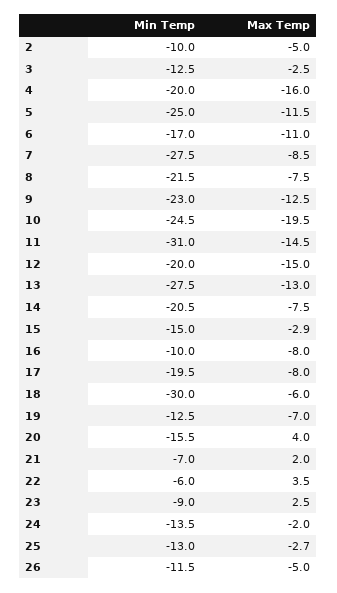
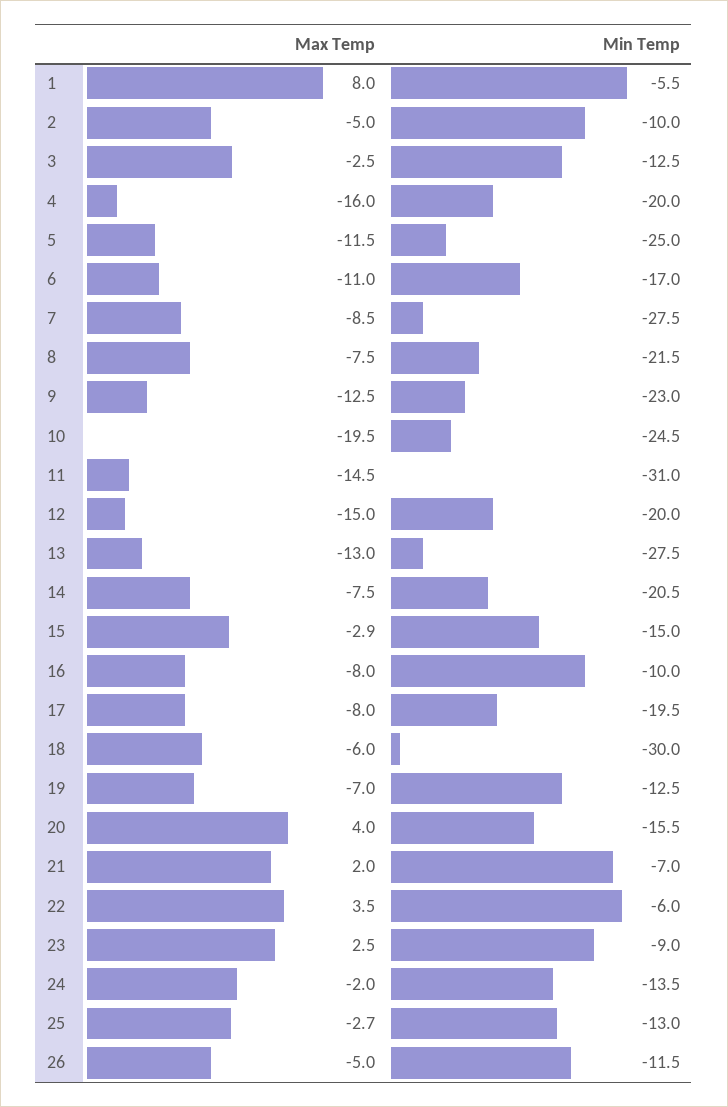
  {
    "Min Temp": {
      "2": -10,
      "3": -12.5,
      "4": -20,
      "5": -25,
      "6": -17,
      "7": -27.5,
      "8": -21.5,
      "9": -23,
      "10": -24.5,
      "11": -31,
      "12": -20,
      "13": -27.5,
      "14": -20.5,
      "15": -15,
      "16": -10,
      "17": -19.5,
      "18": -30,
      "19": -12.5,
      "20": -15.5,
      "21": -7,
      "22": -6,
      "23": -9,
      "24": -13.5,
      "25": -13,
-     "26": -11.5
+     "26": -11.5,
+     "1": -5.5
    },
    "Max Temp": {
      "2": -5,
      "3": -2.5,
      "4": -16,
      "5": -11.5,
      "6": -11,
      "7": -8.5,
      "8": -7.5,
      "9": -12.5,
      "10": -19.5,
      "11": -14.5,
      "12": -15,
      "13": -13,
      "14": -7.5,
      "15": -2.9,
      "16": -8,
      "17": -8,
      "18": -6,
      "19": -7,
      "20": 4,
      "21": 2,
      "22": 3.5,
      "23": 2.5,
      "24": -2,
      "25": -2.7,
-     "26": -5
+     "26": -5,
+     "1": 8
    }
  }

